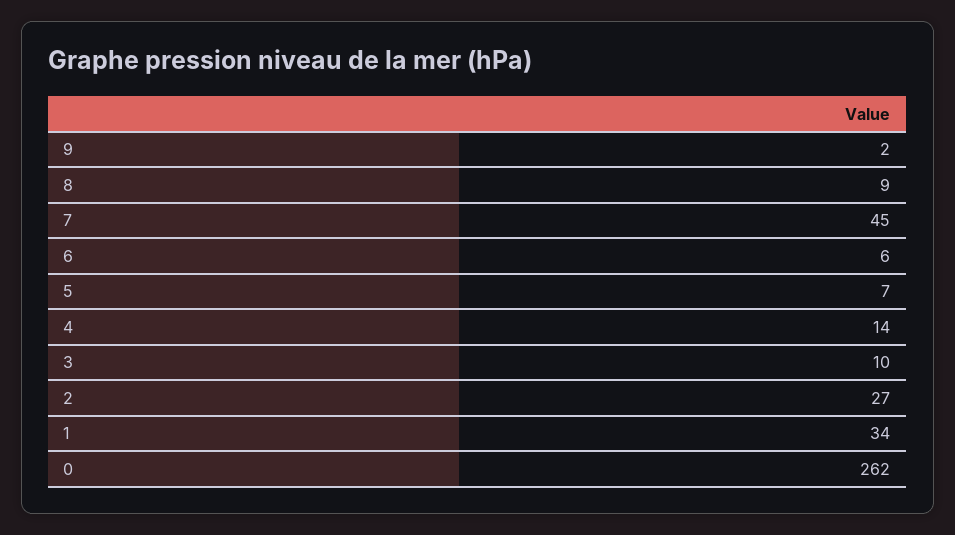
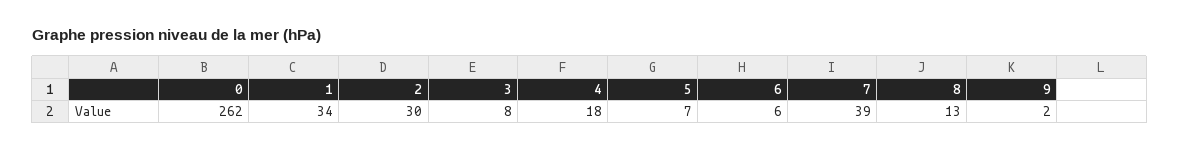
  {
    "9": 2,
-   "8": 9,
+   "8": 13,
-   "7": 45,
+   "7": 39,
    "6": 6,
    "5": 7,
-   "4": 14,
+   "4": 18,
-   "3": 10,
+   "3": 8,
-   "2": 27,
+   "2": 30,
    "1": 34,
    "0": 262
  }

